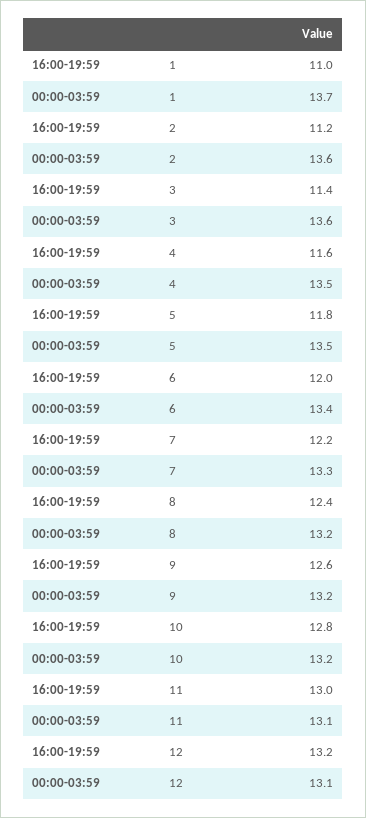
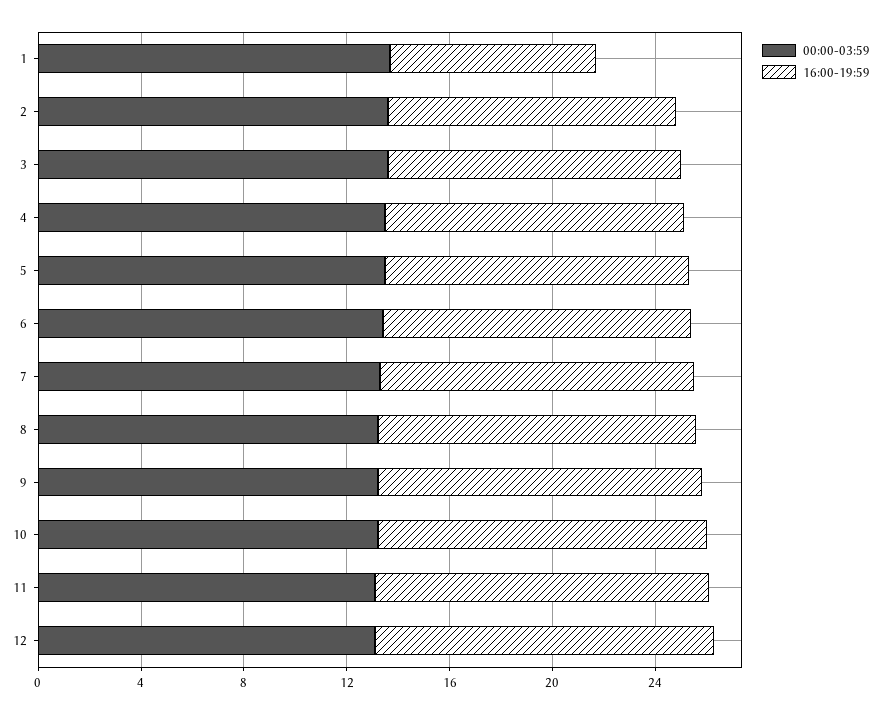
  {
    "16:00-19:59": {
-     "1": 11,
+     "1": 8,
      "2": 11.2,
      "3": 11.4,
      "4": 11.6,
      "5": 11.8,
      "6": 12,
      "7": 12.2,
      "8": 12.4,
      "9": 12.6,
      "10": 12.8,
      "11": 13,
      "12": 13.2
    },
    "00:00-03:59": {
      "1": 13.7,
      "2": 13.6,
      "3": 13.6,
      "4": 13.5,
      "5": 13.5,
      "6": 13.4,
      "7": 13.3,
      "8": 13.2,
      "9": 13.2,
      "10": 13.2,
      "11": 13.1,
      "12": 13.1
    }
  }

